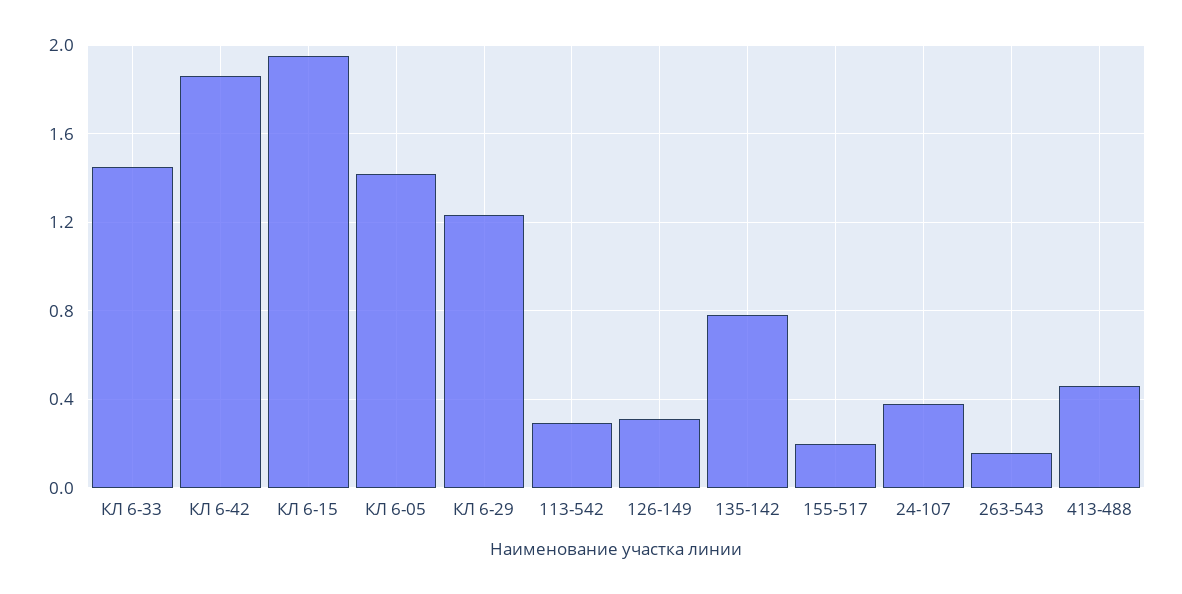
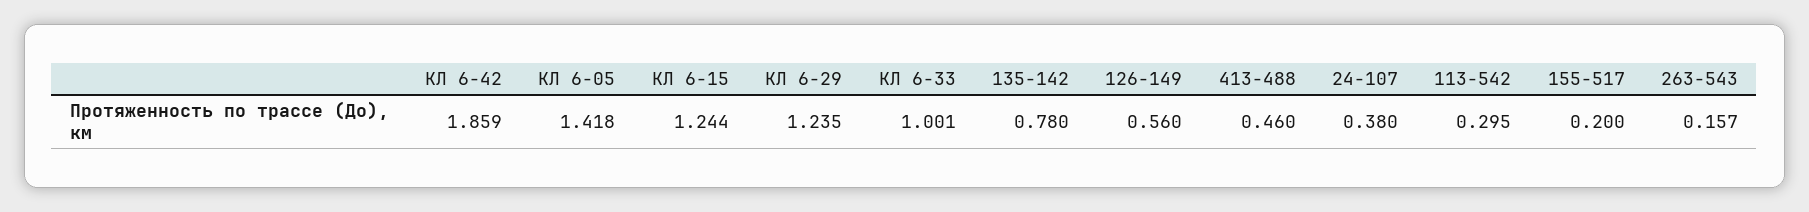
  {
-   "КЛ 6-33": 1.45,
+   "КЛ 6-33": 1.001,
    "КЛ 6-42": 1.859,
-   "КЛ 6-15": 1.95,
+   "КЛ 6-15": 1.244,
    "КЛ 6-05": 1.418,
    "КЛ 6-29": 1.235,
    "113-542": 0.295,
-   "126-149": 0.3,
+   "126-149": 0.56,
    "135-142": 0.78,
    "155-517": 0.2,
    "24-107": 0.38,
    "263-543": 0.157,
    "413-488": 0.46
  }

